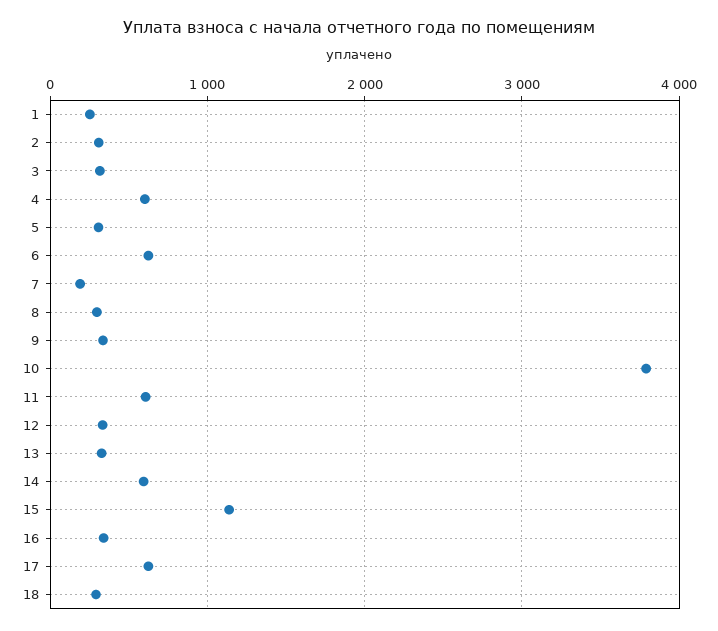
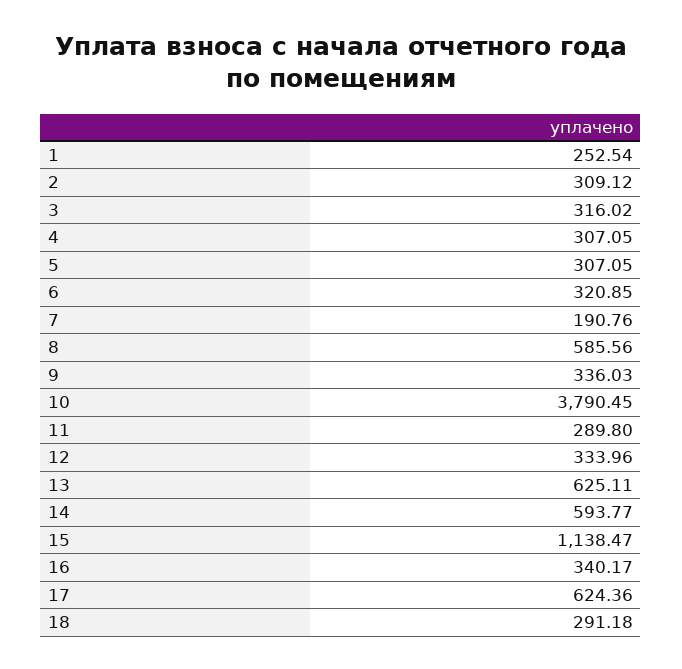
  {
    "1": 252.54,
    "2": 309.12,
    "3": 316.02,
-   "4": 600,
+   "4": 307.05,
    "5": 307.05,
-   "6": 600,
+   "6": 320.85,
    "7": 190.76,
-   "8": 300,
+   "8": 585.56,
    "9": 336.03,
    "10": 3790.45,
-   "11": 600,
+   "11": 289.8,
    "12": 333.96,
-   "13": 300,
+   "13": 625.11,
    "14": 593.77,
    "15": 1138.47,
    "16": 340.17,
    "17": 624.36,
    "18": 291.18
  }

